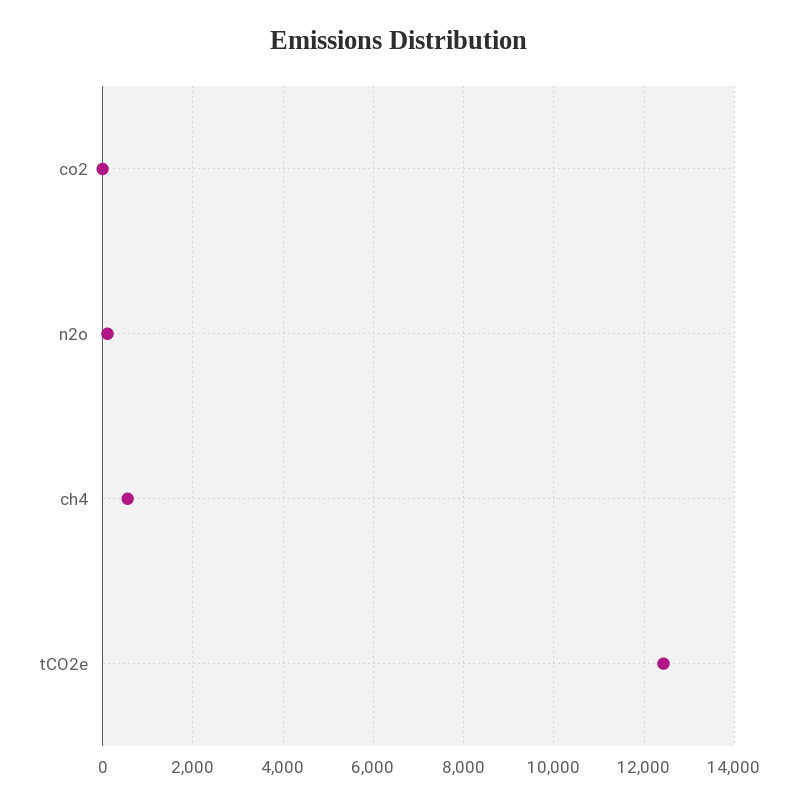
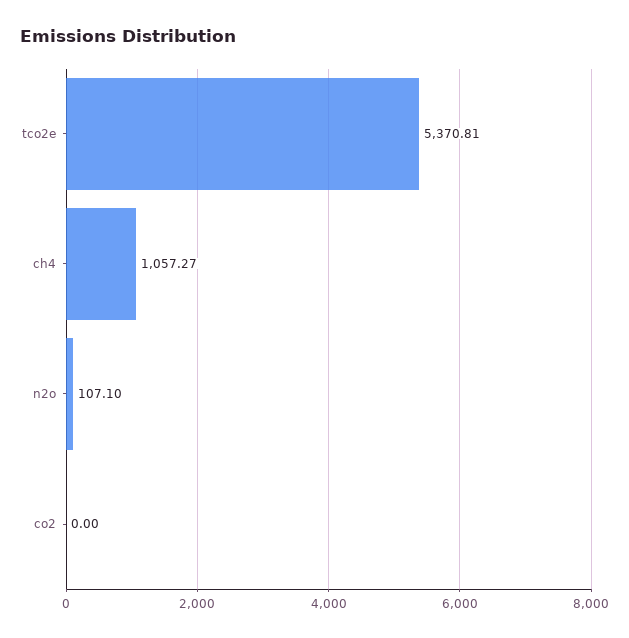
  {
    "co2": 0,
    "n2o": 107.1,
-   "ch4": 600,
+   "ch4": 1057.27,
-   "tCO2e": 12400
+   "tCO2e": 5370.81
  }

